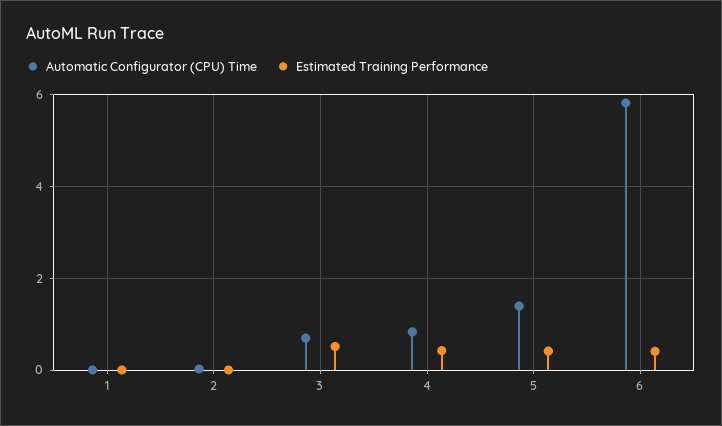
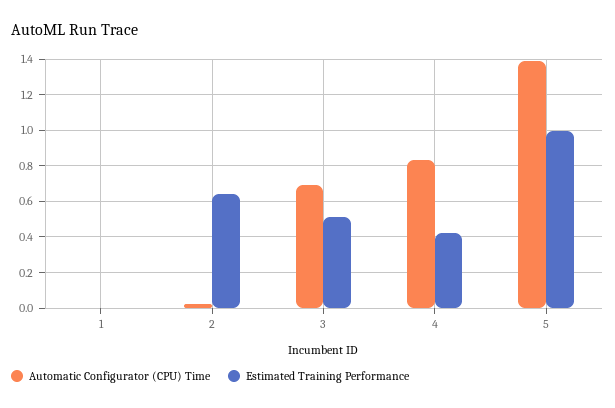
  {
    "Automatic Configurator (CPU) Time": {
      "1": 0,
      "2": 0,
      "3": 0.7,
      "4": 0.85,
-     "5": 1.4,
+     "5": 1.4
-     "6": 5.8
    },
    "Estimated Training Performance": {
      "1": 0,
-     "2": 0,
+     "2": 0.65,
      "3": 0.5,
      "4": 0.4,
-     "5": 0.4,
+     "5": 1
-     "6": 0.4
    }
  }

